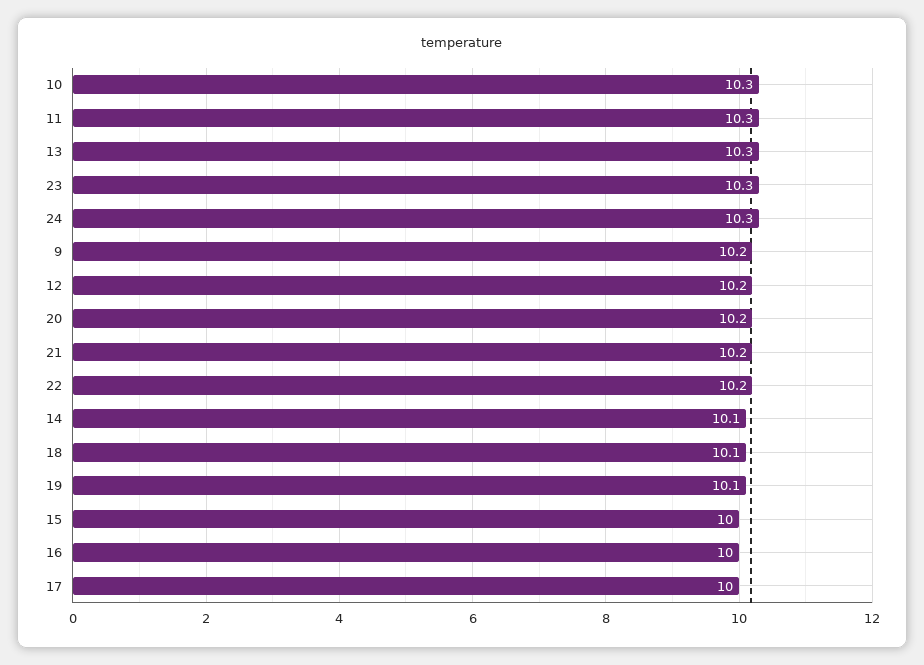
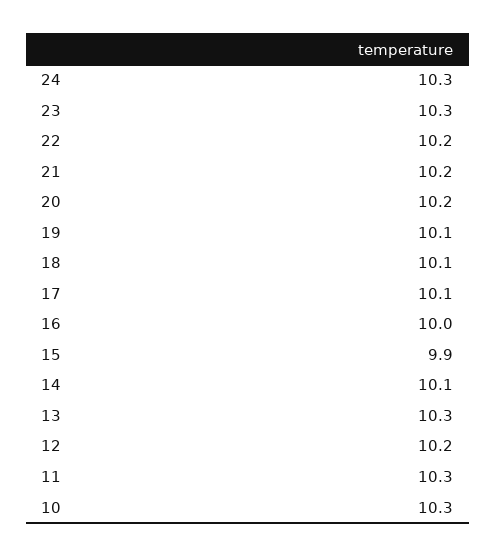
  {
    "10": 10.3,
    "11": 10.3,
    "13": 10.3,
    "23": 10.3,
    "24": 10.3,
-   "9": 10.2,
    "12": 10.2,
    "20": 10.2,
    "21": 10.2,
    "22": 10.2,
    "14": 10.1,
    "18": 10.1,
    "19": 10.1,
-   "15": 10,
+   "15": 9.9,
    "16": 10,
-   "17": 10
+   "17": 10.1
  }

